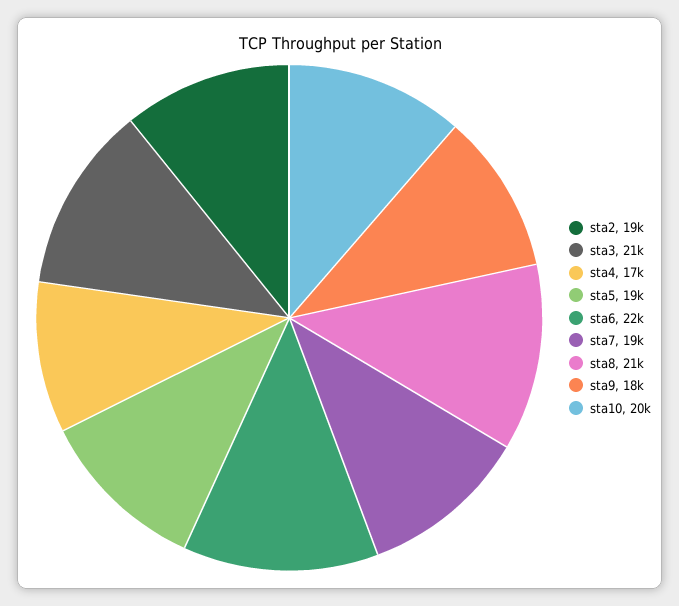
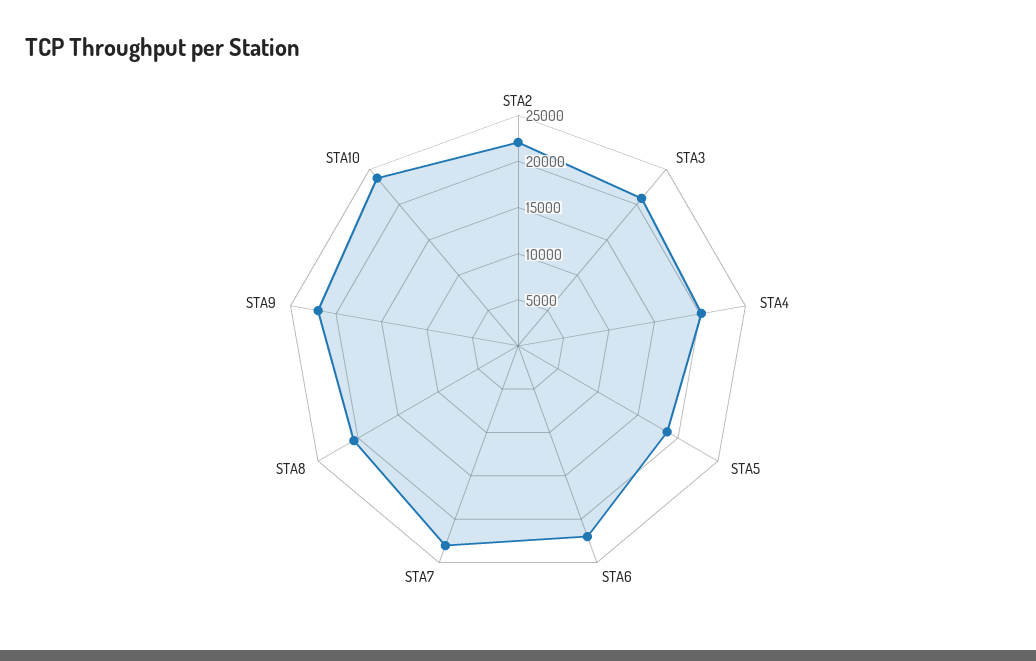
  {
-   "sta2": 19000,
+   "sta2": 22000,
    "sta3": 21000,
-   "sta4": 17000,
+   "sta4": 20000,
    "sta5": 19000,
    "sta6": 22000,
-   "sta7": 19000,
+   "sta7": 23000,
    "sta8": 21000,
-   "sta9": 18000,
+   "sta9": 22000,
-   "sta10": 20000
+   "sta10": 24000
  }

